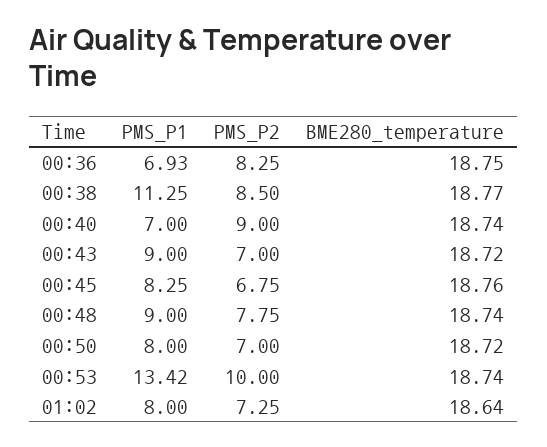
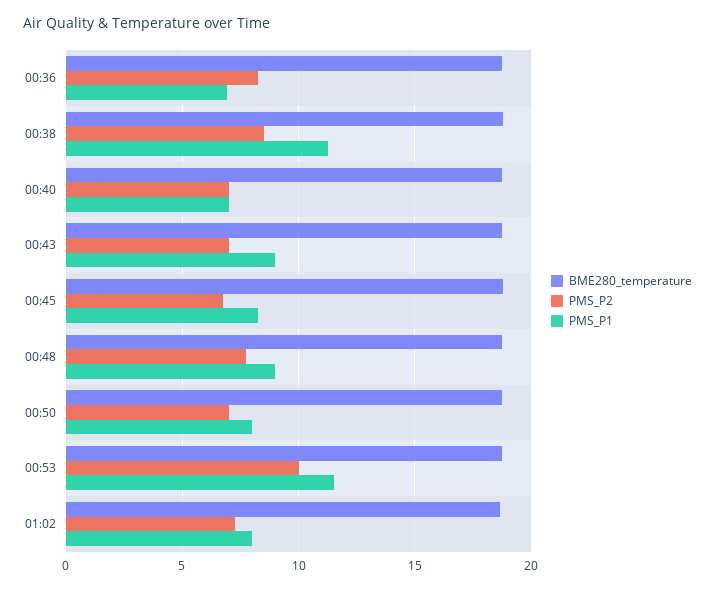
  {
    "PMS_P1": {
      "00:36": 6.93,
      "00:38": 11.25,
      "00:40": 7,
      "00:43": 9,
      "00:45": 8.25,
      "00:48": 9,
      "00:50": 8,
-     "00:53": 13.42,
+     "00:53": 11.5,
      "01:02": 8
    },
    "PMS_P2": {
      "00:36": 8.25,
      "00:38": 8.5,
-     "00:40": 9,
+     "00:40": 7,
      "00:43": 7,
      "00:45": 6.75,
      "00:48": 7.75,
      "00:50": 7,
      "00:53": 10,
      "01:02": 7.25
    },
    "BME280_temperature": {
      "00:36": 18.75,
      "00:38": 18.77,
      "00:40": 18.74,
      "00:43": 18.72,
      "00:45": 18.76,
      "00:48": 18.74,
      "00:50": 18.72,
      "00:53": 18.74,
      "01:02": 18.64
    }
  }

